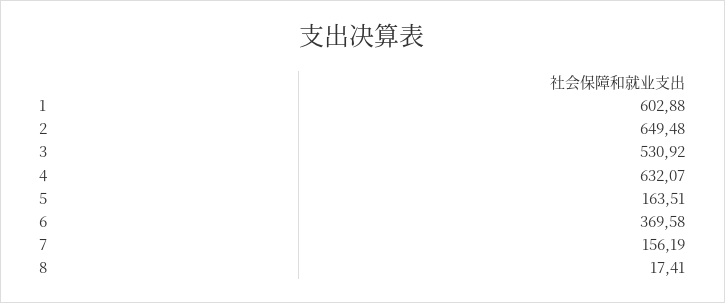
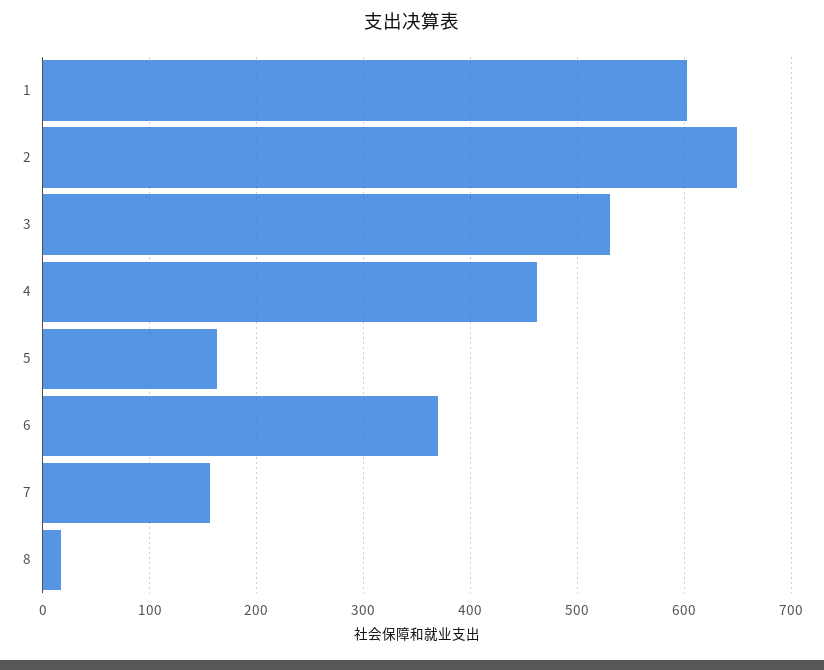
  {
    "1": 602.88,
    "2": 649.48,
    "3": 530.92,
-   "4": 632.07,
+   "4": 460,
    "5": 163.51,
    "6": 369.58,
    "7": 156.19,
    "8": 17.41
  }

